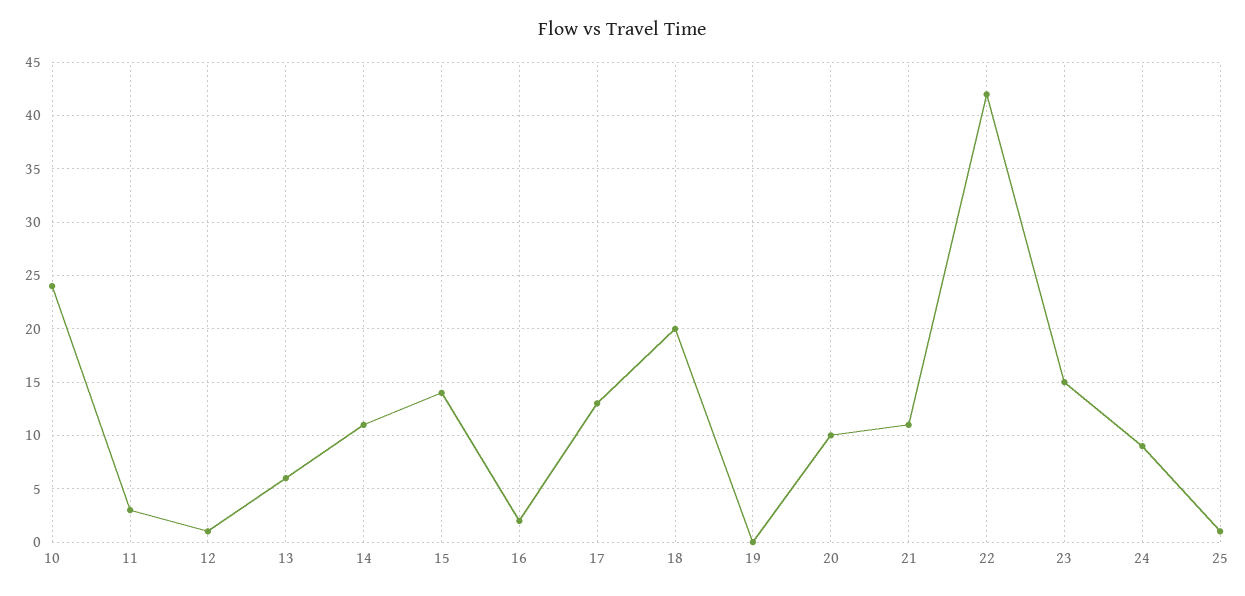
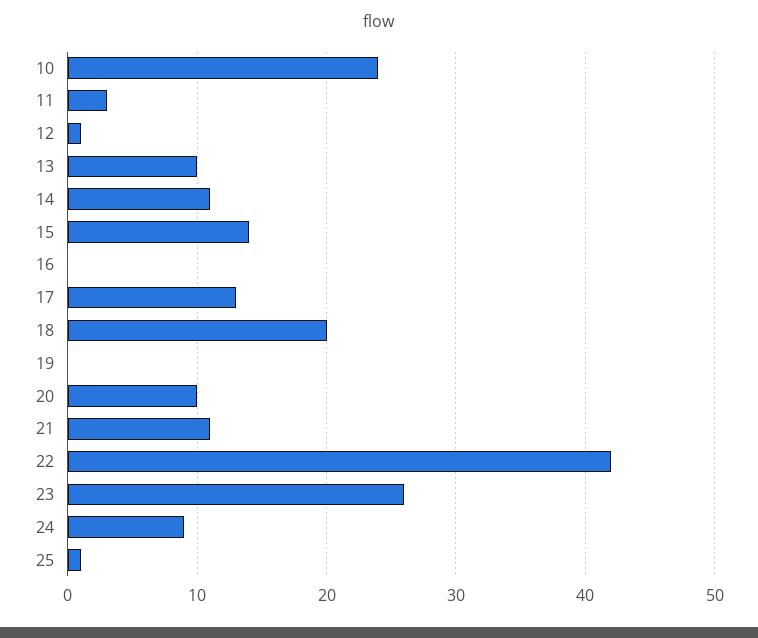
  {
    "10": 24,
    "11": 3,
    "12": 1,
-   "13": 6,
+   "13": 10,
    "14": 11,
    "15": 14,
-   "16": 2,
+   "16": 0,
    "17": 13,
    "18": 20,
    "19": 0,
    "20": 10,
    "21": 11,
    "22": 42,
-   "23": 15,
+   "23": 26,
    "24": 9,
    "25": 1
  }

